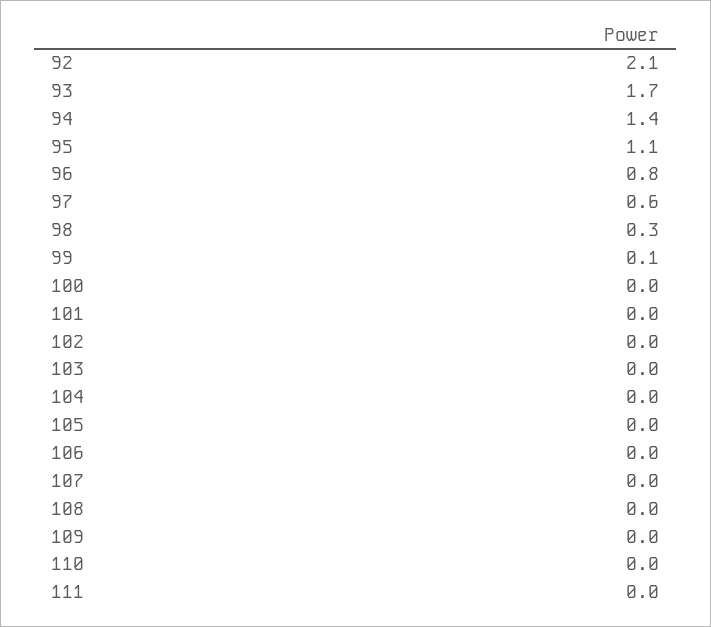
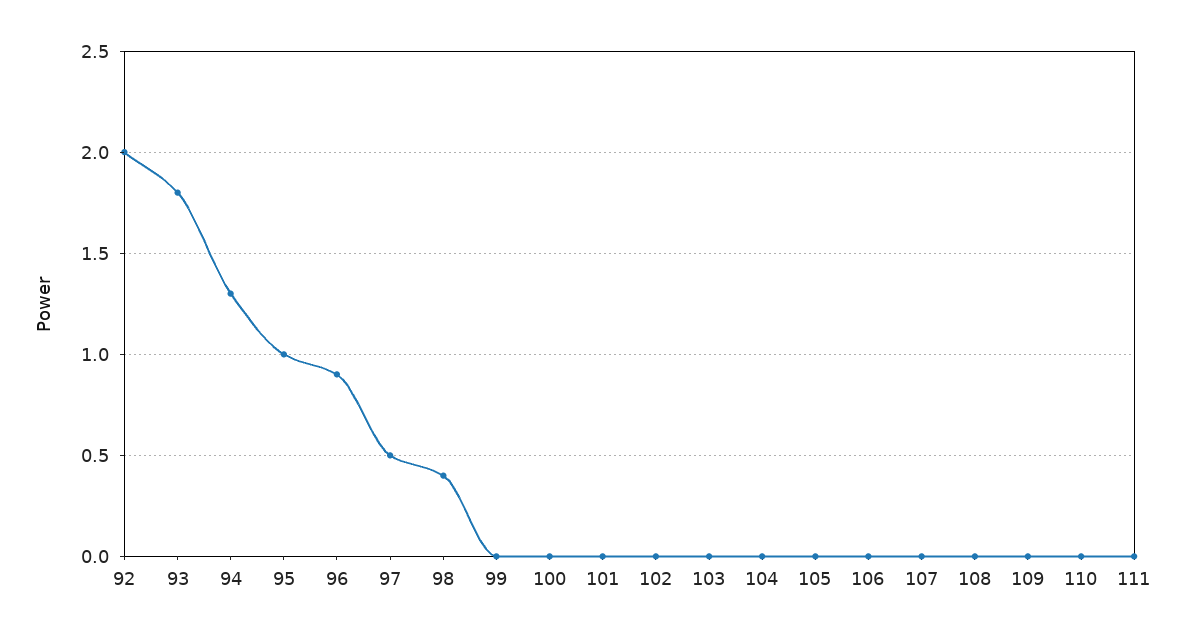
  {
-   "92": 2.1,
+   "92": 2,
-   "93": 1.7,
+   "93": 1.8,
-   "94": 1.4,
+   "94": 1.3,
-   "95": 1.1,
+   "95": 1,
-   "96": 0.8,
+   "96": 0.9,
-   "97": 0.6,
+   "97": 0.5,
-   "98": 0.3,
+   "98": 0.4,
-   "99": 0.1,
+   "99": 0,
    "100": 0,
    "101": 0,
    "102": 0,
    "103": 0,
    "104": 0,
    "105": 0,
    "106": 0,
    "107": 0,
    "108": 0,
    "109": 0,
    "110": 0,
    "111": 0
  }

